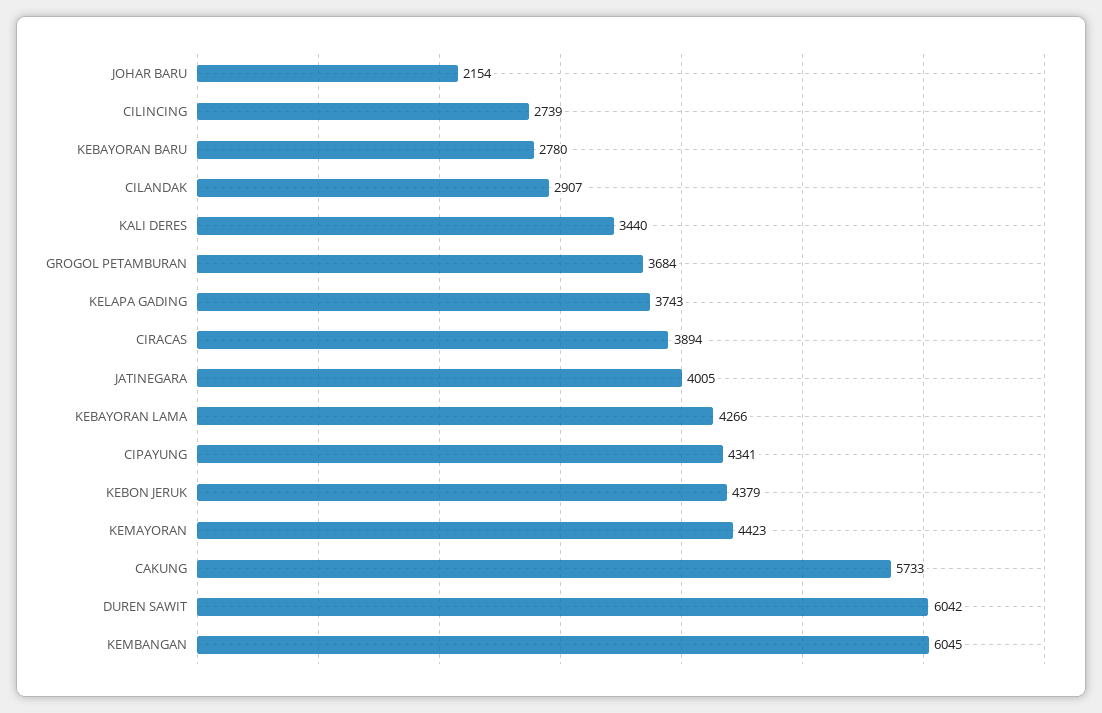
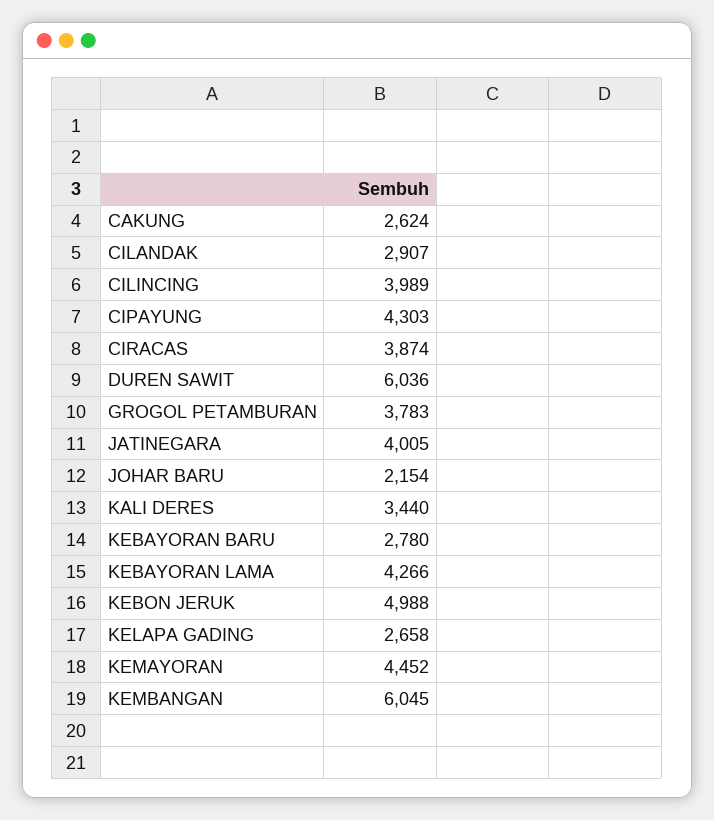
  {
    "JOHAR BARU": 2154,
-   "CILINCING": 2739,
+   "CILINCING": 3989,
    "KEBAYORAN BARU": 2780,
    "CILANDAK": 2907,
    "KALI DERES": 3440,
-   "GROGOL PETAMBURAN": 3684,
+   "GROGOL PETAMBURAN": 3783,
-   "KELAPA GADING": 3743,
+   "KELAPA GADING": 2658,
-   "CIRACAS": 3894,
+   "CIRACAS": 3874,
    "JATINEGARA": 4005,
    "KEBAYORAN LAMA": 4266,
-   "CIPAYUNG": 4341,
+   "CIPAYUNG": 4303,
-   "KEBON JERUK": 4379,
+   "KEBON JERUK": 4988,
-   "KEMAYORAN": 4423,
+   "KEMAYORAN": 4452,
-   "CAKUNG": 5733,
+   "CAKUNG": 2624,
-   "DUREN SAWIT": 6042,
+   "DUREN SAWIT": 6036,
    "KEMBANGAN": 6045
  }

